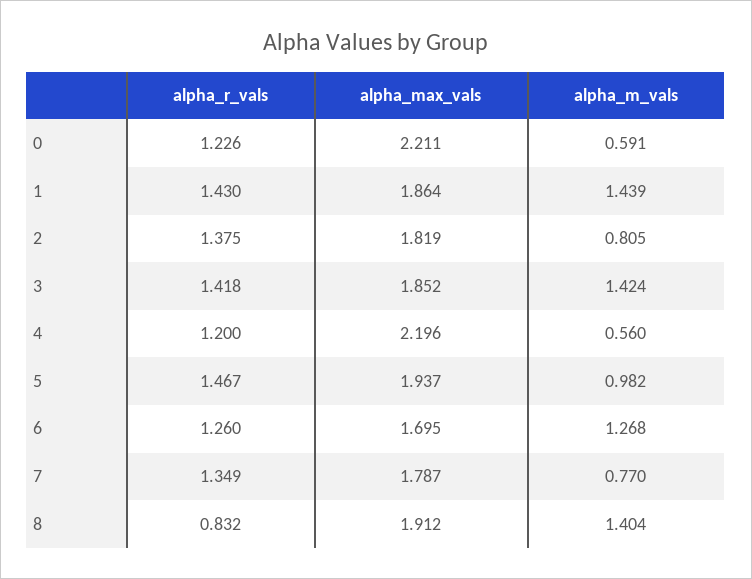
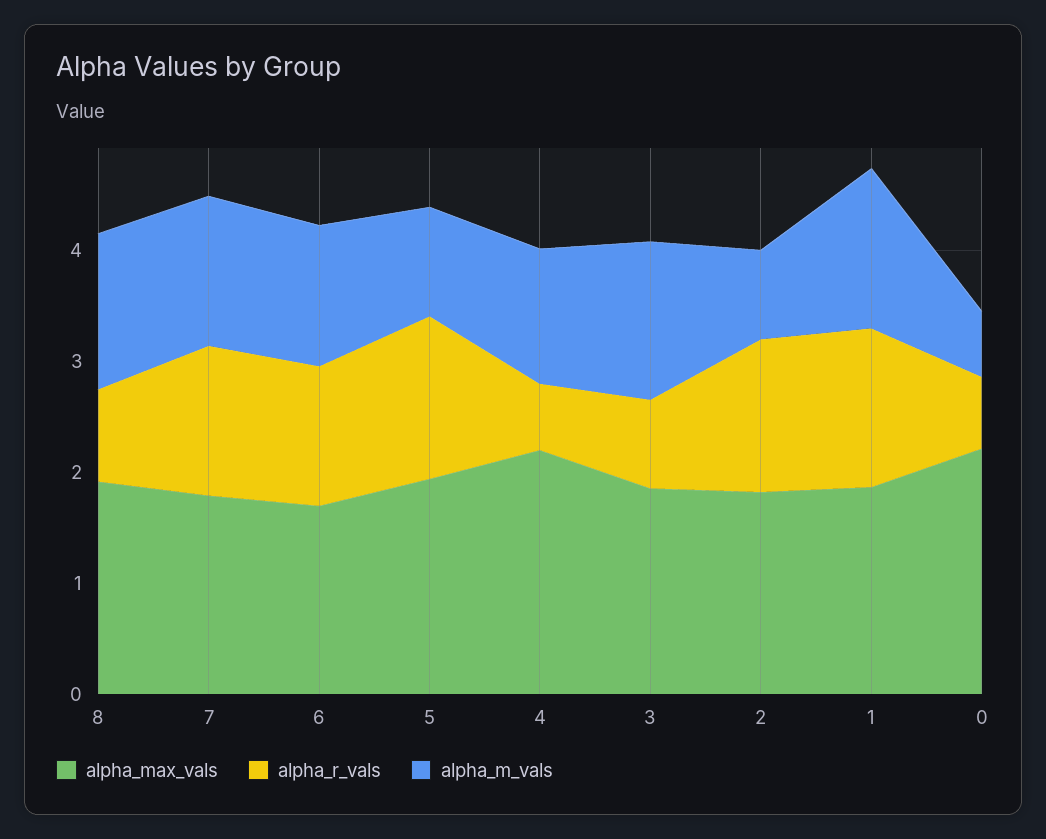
  {
    "alpha_r_vals": {
-     "0": 1.226,
+     "0": 0.6,
      "1": 1.43,
      "2": 1.375,
-     "3": 1.418,
+     "3": 0.8,
-     "4": 1.2,
+     "4": 0.6,
      "5": 1.467,
      "6": 1.26,
      "7": 1.349,
      "8": 0.832
    },
    "alpha_max_vals": {
      "0": 2.211,
      "1": 1.864,
      "2": 1.819,
      "3": 1.852,
      "4": 2.196,
      "5": 1.937,
      "6": 1.695,
      "7": 1.787,
      "8": 1.912
    },
    "alpha_m_vals": {
      "0": 0.591,
      "1": 1.439,
      "2": 0.805,
      "3": 1.424,
-     "4": 0.56,
+     "4": 1.2,
      "5": 0.982,
      "6": 1.268,
-     "7": 0.77,
+     "7": 1.4,
      "8": 1.404
    }
  }

